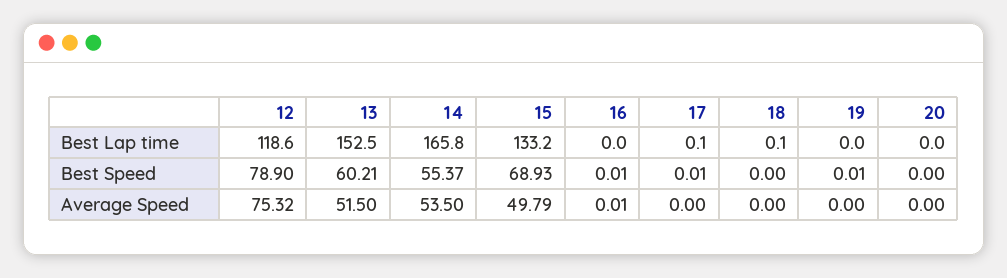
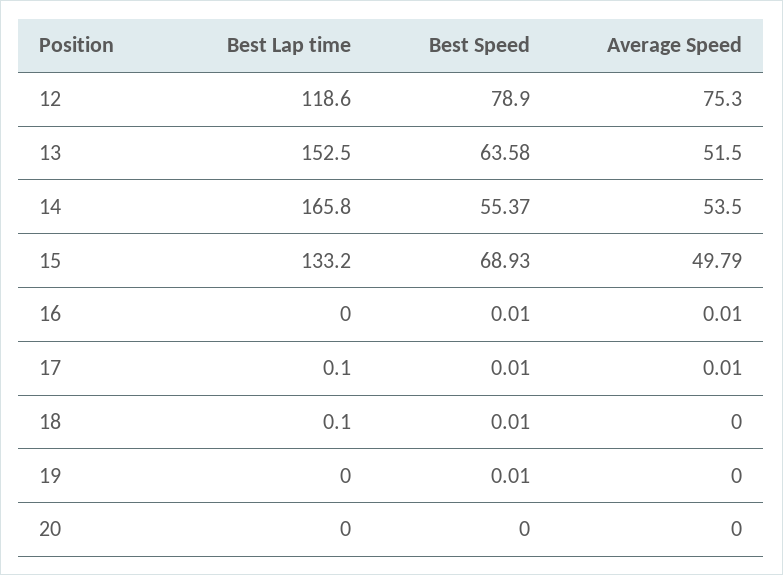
  {
    "12": {
      "Best Lap time": 118.6,
      "Best Speed": 78.9,
-     "Average Speed": 75.32
+     "Average Speed": 75.3
    },
    "13": {
      "Best Lap time": 152.5,
-     "Best Speed": 60.21,
+     "Best Speed": 63.58,
      "Average Speed": 51.5
    },
    "14": {
      "Best Lap time": 165.8,
      "Best Speed": 55.37,
      "Average Speed": 53.5
    },
    "15": {
      "Best Lap time": 133.2,
      "Best Speed": 68.93,
      "Average Speed": 49.79
    },
    "16": {
      "Best Lap time": 0,
      "Best Speed": 0.01,
      "Average Speed": 0.01
    },
    "17": {
      "Best Lap time": 0.1,
      "Best Speed": 0.01,
-     "Average Speed": 0
+     "Average Speed": 0.01
    },
    "18": {
      "Best Lap time": 0.1,
-     "Best Speed": 0,
+     "Best Speed": 0.01,
      "Average Speed": 0
    },
    "19": {
      "Best Lap time": 0,
      "Best Speed": 0.01,
      "Average Speed": 0
    },
    "20": {
      "Best Lap time": 0,
      "Best Speed": 0,
      "Average Speed": 0
    }
  }

